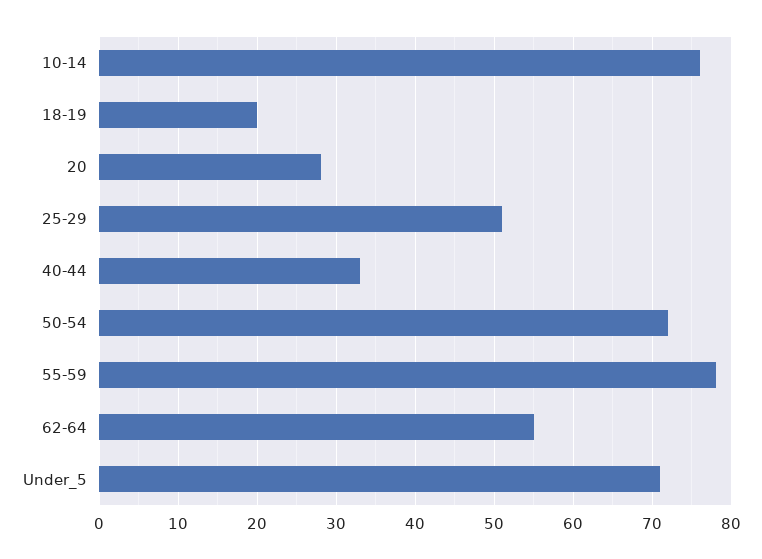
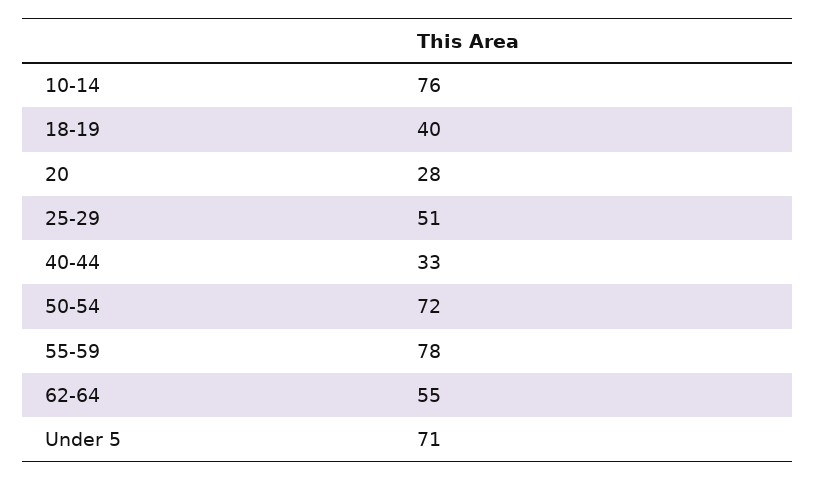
  {
    "10-14": 76,
-   "18-19": 20,
+   "18-19": 40,
    "20": 28,
    "25-29": 51,
    "40-44": 33,
    "50-54": 72,
    "55-59": 78,
    "62-64": 55,
    "Under_5": 71
  }

